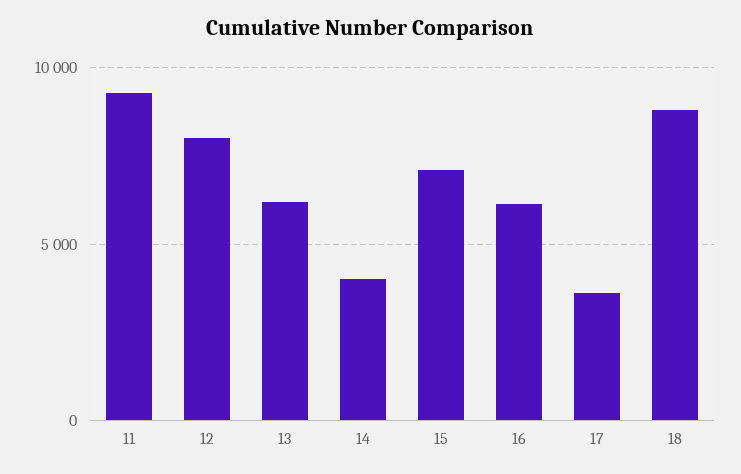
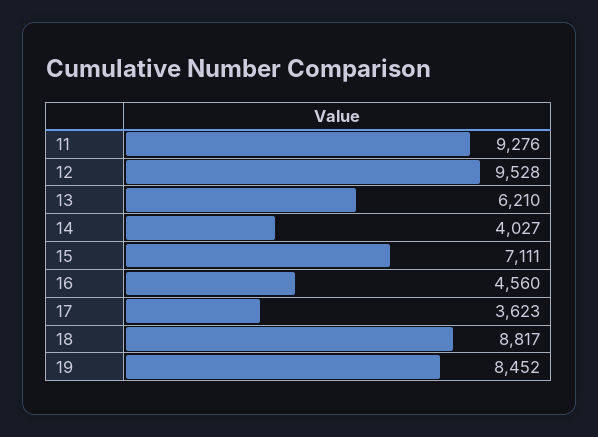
  {
    "11": 9276,
-   "12": 8000,
+   "12": 9528,
    "13": 6210,
    "14": 4027,
    "15": 7111,
-   "16": 6000,
+   "16": 4560,
    "17": 3623,
-   "18": 8817
+   "18": 8817,
+   "19": 8452
  }

